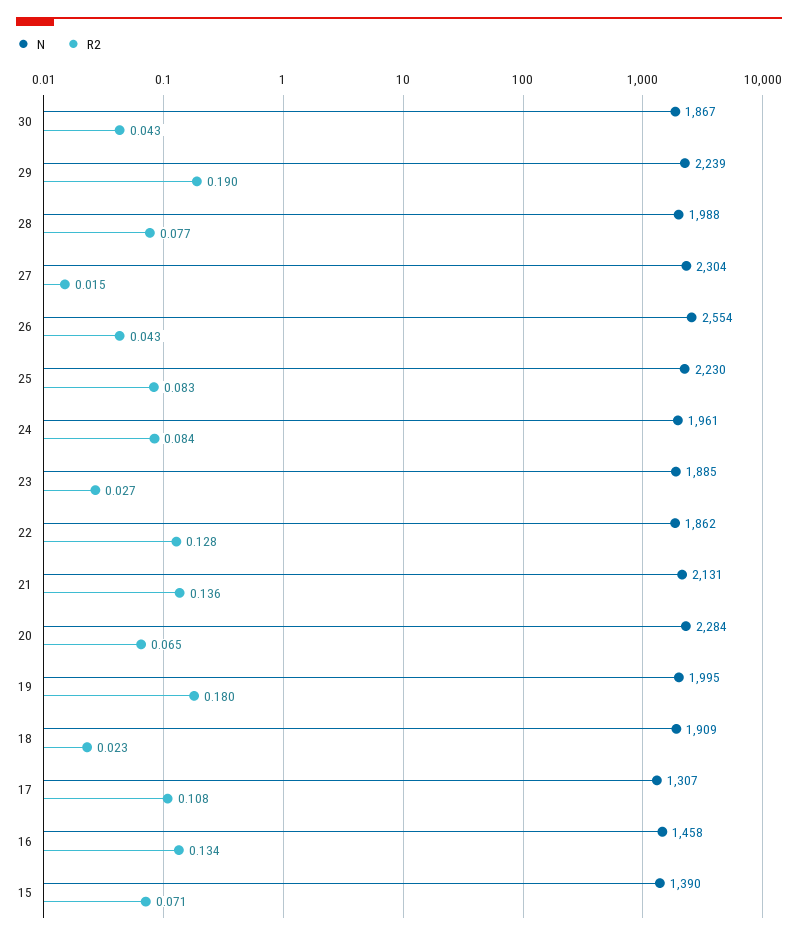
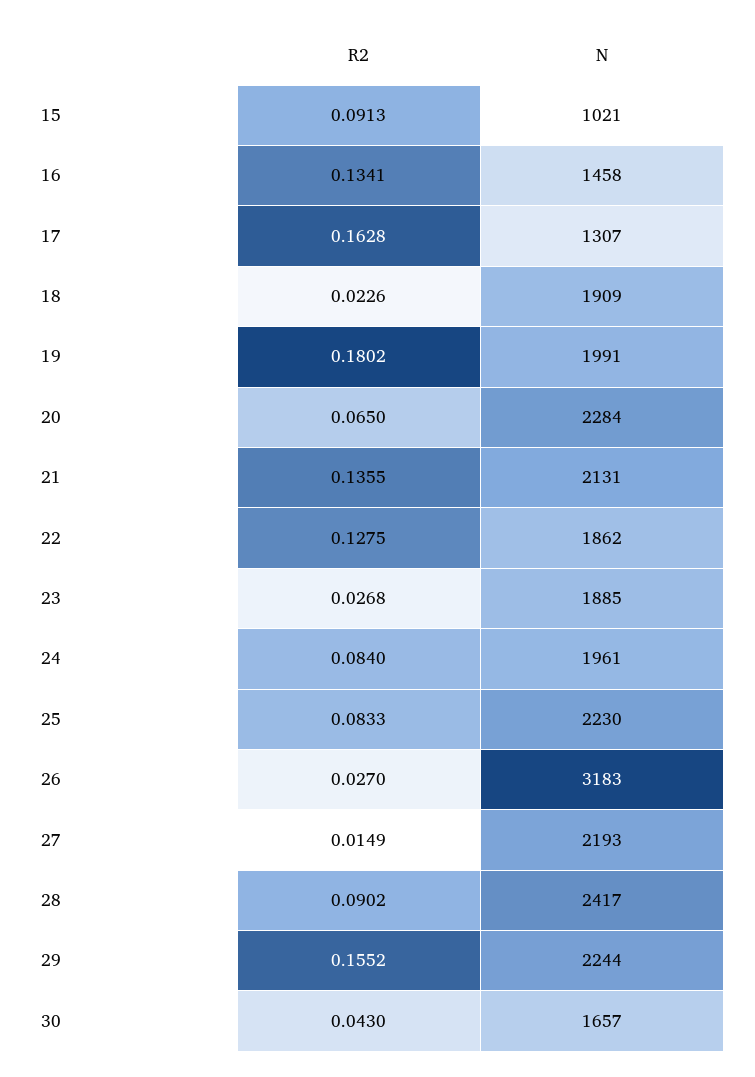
  {
    "N": {
-     "30": 1867,
+     "30": 1657,
-     "29": 2239,
+     "29": 2244,
-     "28": 1988,
+     "28": 2417,
-     "27": 2304,
+     "27": 2193,
-     "26": 2554,
+     "26": 3183,
      "25": 2230,
      "24": 1961,
      "23": 1885,
      "22": 1862,
      "21": 2131,
      "20": 2284,
-     "19": 1995,
+     "19": 1991,
      "18": 1909,
      "17": 1307,
      "16": 1458,
-     "15": 1390
+     "15": 1021
    },
    "R2": {
      "30": 0.043,
-     "29": 0.19,
+     "29": 0.1552,
-     "28": 0.077,
+     "28": 0.0902,
      "27": 0.0149,
-     "26": 0.043,
+     "26": 0.027,
      "25": 0.0833,
      "24": 0.084,
      "23": 0.0268,
      "22": 0.1275,
      "21": 0.1355,
      "20": 0.065,
      "19": 0.1802,
      "18": 0.0226,
-     "17": 0.108,
+     "17": 0.1628,
      "16": 0.1341,
-     "15": 0.071
+     "15": 0.0913
    }
  }

